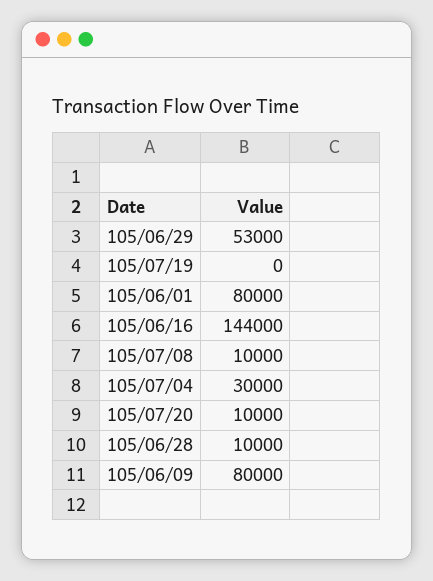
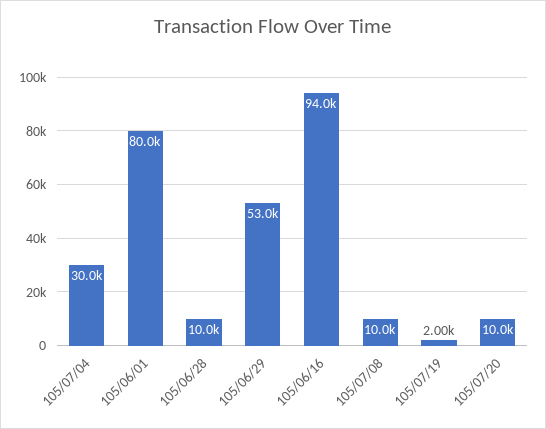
  {
    "105/06/29": 53000,
-   "105/07/19": 0,
+   "105/07/19": 2000,
    "105/06/01": 80000,
-   "105/06/16": 144000,
+   "105/06/16": 94000,
    "105/07/08": 10000,
    "105/07/04": 30000,
    "105/07/20": 10000,
-   "105/06/28": 10000,
+   "105/06/28": 10000
-   "105/06/09": 80000
  }

